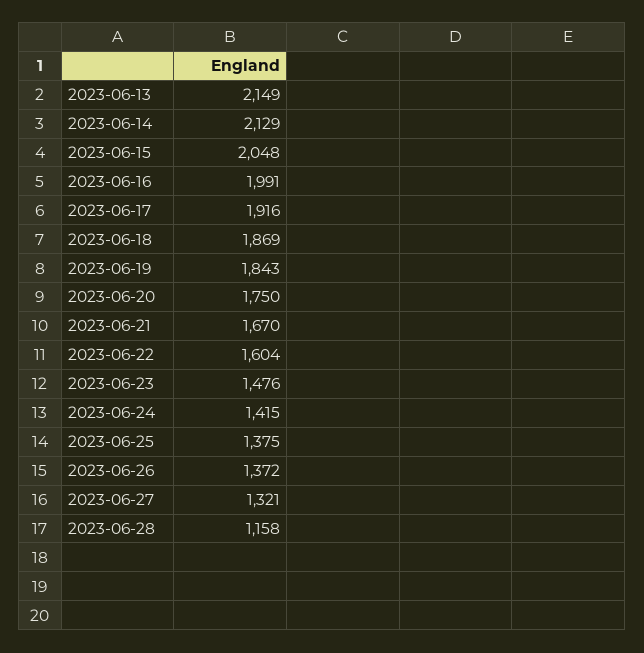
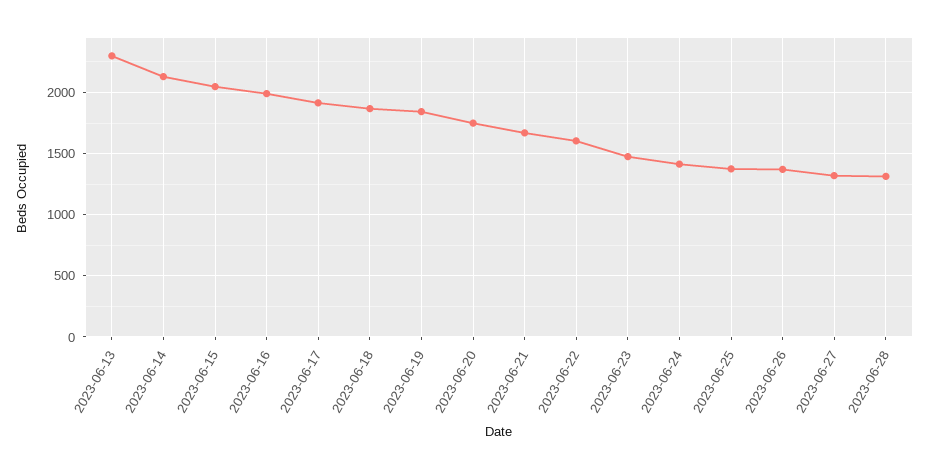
  {
-   "2023-06-13": 2149,
+   "2023-06-13": 2300,
    "2023-06-14": 2129,
    "2023-06-15": 2048,
    "2023-06-16": 1991,
    "2023-06-17": 1916,
    "2023-06-18": 1869,
    "2023-06-19": 1843,
    "2023-06-20": 1750,
    "2023-06-21": 1670,
    "2023-06-22": 1604,
    "2023-06-23": 1476,
    "2023-06-24": 1415,
    "2023-06-25": 1375,
    "2023-06-26": 1372,
    "2023-06-27": 1321,
-   "2023-06-28": 1158
+   "2023-06-28": 1300
  }

